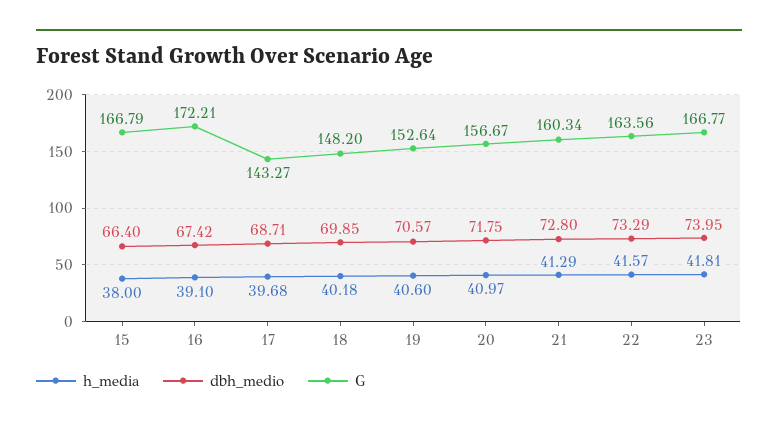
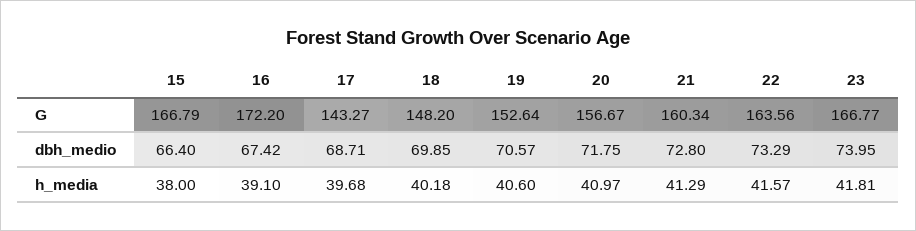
  {
    "h_media": {
      "15": 38,
      "16": 39.1,
      "17": 39.68,
      "18": 40.18,
      "19": 40.6,
      "20": 40.97,
      "21": 41.29,
      "22": 41.57,
      "23": 41.81
    },
    "dbh_medio": {
      "15": 66.4,
      "16": 67.42,
      "17": 68.71,
      "18": 69.85,
      "19": 70.57,
      "20": 71.75,
      "21": 72.8,
      "22": 73.29,
      "23": 73.95
    },
    "G": {
      "15": 166.79,
-     "16": 172.21,
+     "16": 172.2,
      "17": 143.27,
      "18": 148.2,
      "19": 152.64,
      "20": 156.67,
      "21": 160.34,
      "22": 163.56,
      "23": 166.77
    }
  }

